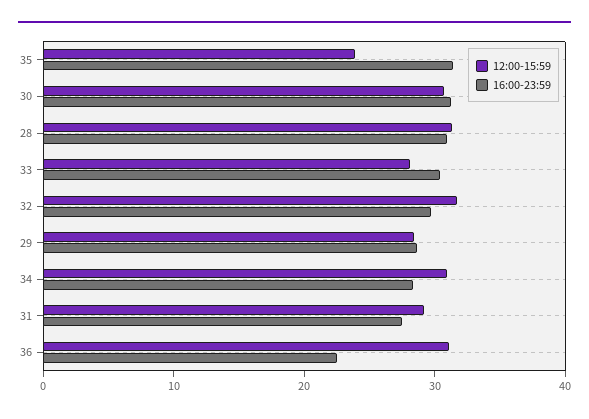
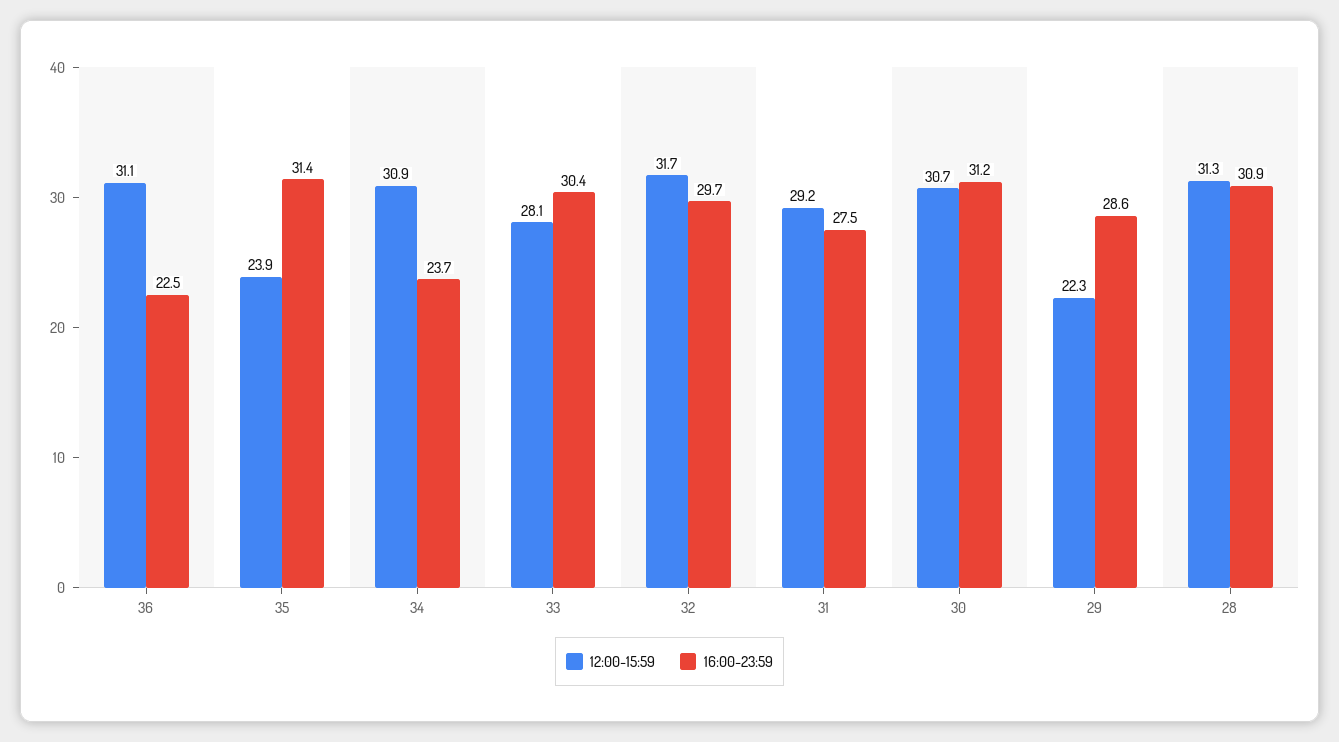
  {
    "12:00-15:59": {
      "35": 23.9,
      "30": 30.7,
      "28": 31.3,
      "33": 28.1,
      "32": 31.7,
-     "29": 28,
+     "29": 22.3,
      "34": 30.9,
      "31": 29.2,
      "36": 31.1
    },
    "16:00-23:59": {
      "35": 31.4,
      "30": 31.2,
      "28": 30.9,
      "33": 30.4,
      "32": 29.7,
      "29": 28.6,
-     "34": 28,
+     "34": 23.7,
      "31": 27.5,
      "36": 22.5
    }
  }

